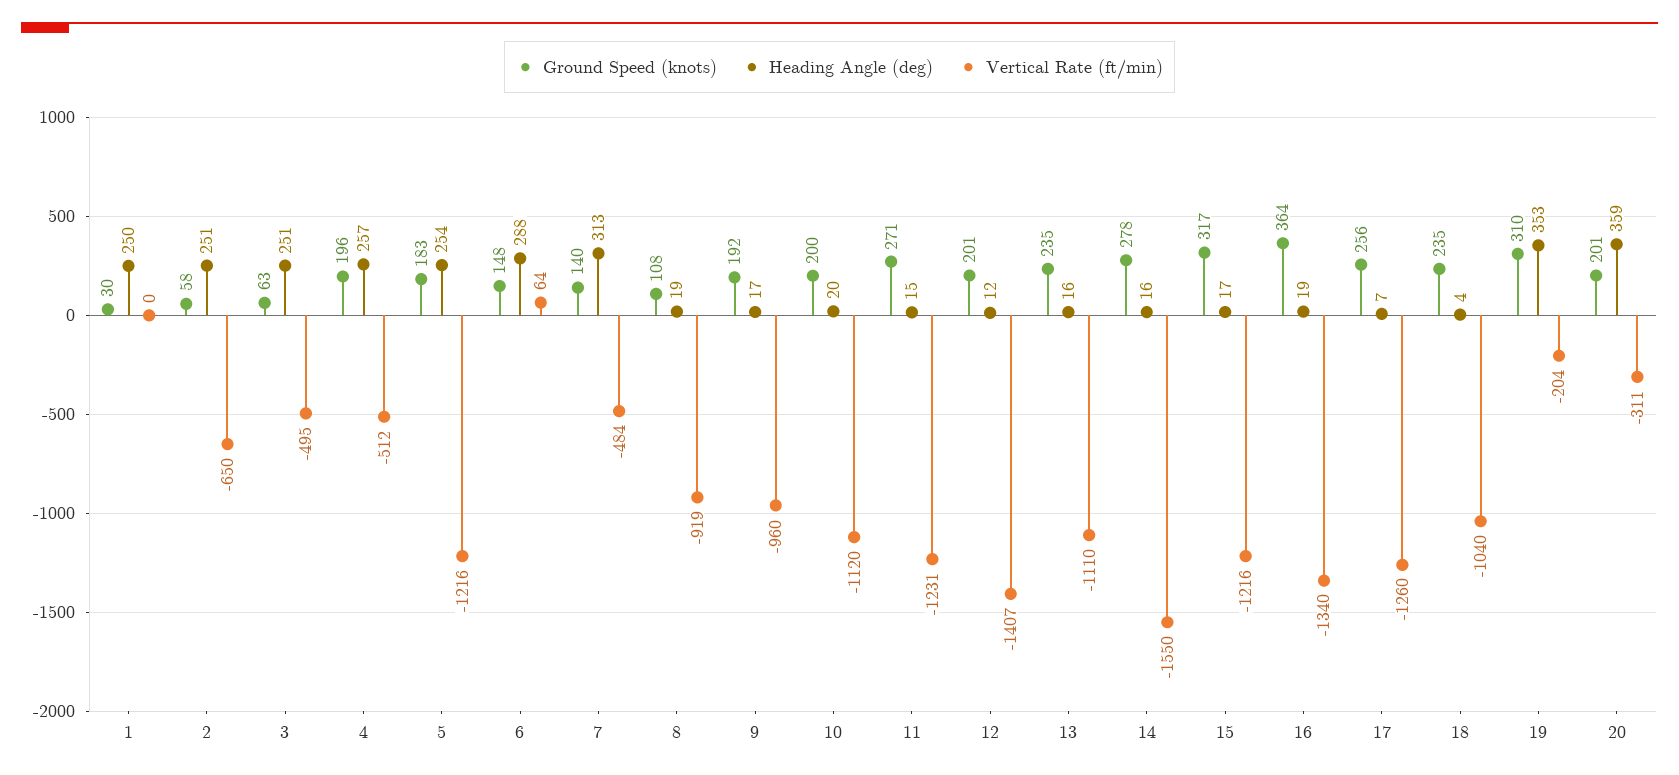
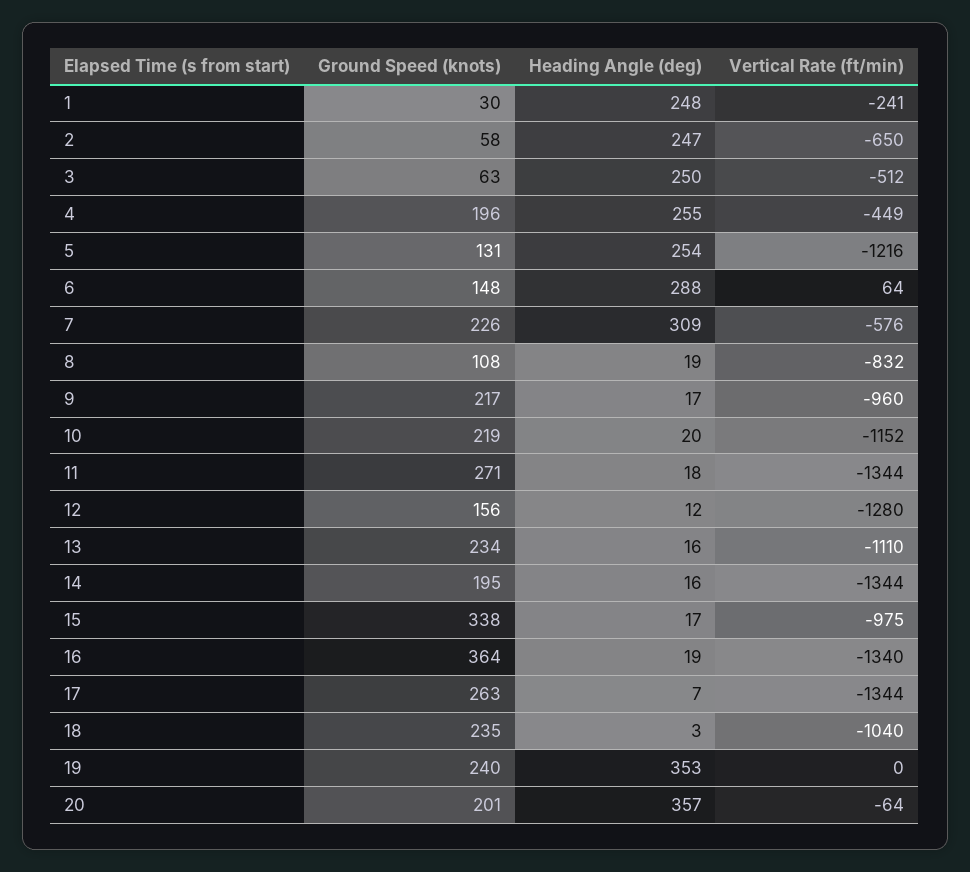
  {
    "Ground Speed (knots)": {
      "1": 30,
      "2": 58,
      "3": 63,
      "4": 196,
-     "5": 183,
+     "5": 131,
      "6": 148,
-     "7": 140,
+     "7": 226,
      "8": 108,
-     "9": 192,
+     "9": 217,
-     "10": 200,
+     "10": 219,
      "11": 271,
-     "12": 201,
+     "12": 156,
-     "13": 235,
+     "13": 234,
-     "14": 278,
+     "14": 195,
-     "15": 317,
+     "15": 338,
      "16": 364,
-     "17": 256,
+     "17": 263,
      "18": 235,
-     "19": 310,
+     "19": 240,
      "20": 201
    },
    "Heading Angle (deg)": {
-     "1": 250,
+     "1": 248,
-     "2": 251,
+     "2": 247,
-     "3": 251,
+     "3": 250,
-     "4": 257,
+     "4": 255,
      "5": 254,
      "6": 288,
-     "7": 313,
+     "7": 309,
      "8": 19,
      "9": 17,
      "10": 20,
-     "11": 15,
+     "11": 18,
      "12": 12,
      "13": 16,
      "14": 16,
      "15": 17,
      "16": 19,
      "17": 7,
-     "18": 4,
+     "18": 3,
      "19": 353,
-     "20": 359
+     "20": 357
    },
    "Vertical Rate (ft/min)": {
-     "1": 0,
+     "1": -241,
      "2": -650,
-     "3": -495,
+     "3": -512,
-     "4": -512,
+     "4": -449,
      "5": -1216,
      "6": 64,
-     "7": -484,
+     "7": -576,
-     "8": -919,
+     "8": -832,
      "9": -960,
-     "10": -1120,
+     "10": -1152,
-     "11": -1231,
+     "11": -1344,
-     "12": -1407,
+     "12": -1280,
      "13": -1110,
-     "14": -1550,
+     "14": -1344,
-     "15": -1216,
+     "15": -975,
      "16": -1340,
-     "17": -1260,
+     "17": -1344,
      "18": -1040,
-     "19": -204,
+     "19": 0,
-     "20": -311
+     "20": -64
    }
  }

